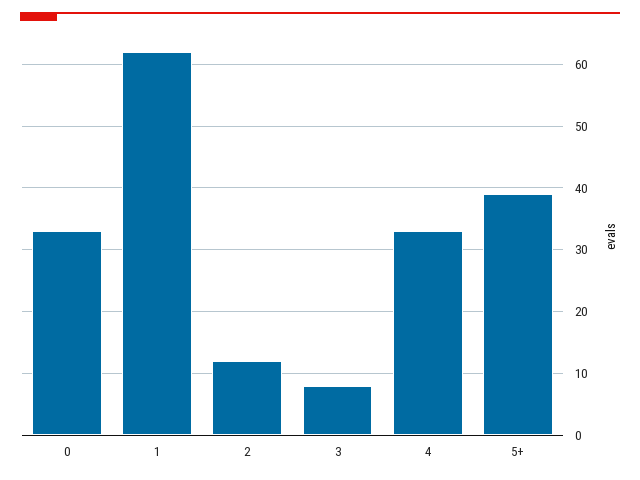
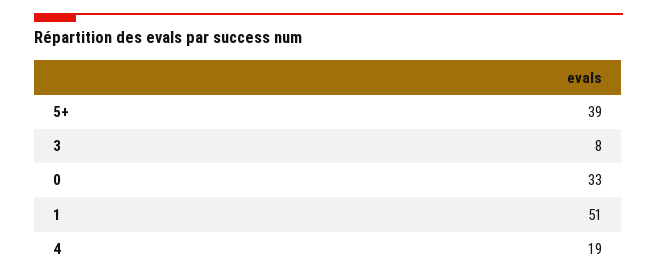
  {
    "0": 33,
-   "1": 62,
+   "1": 51,
-   "2": 12,
    "3": 8,
-   "4": 33,
+   "4": 19,
    "5+": 39
  }

